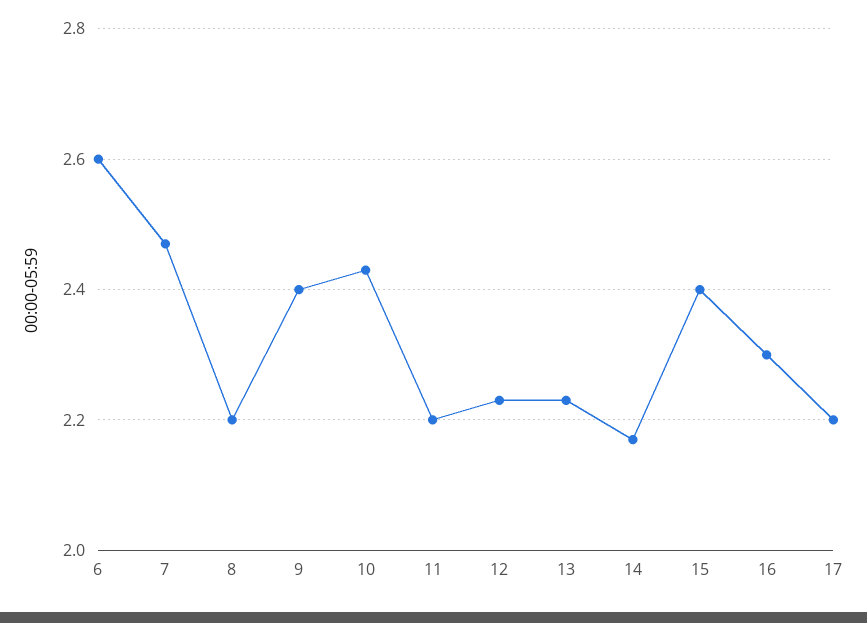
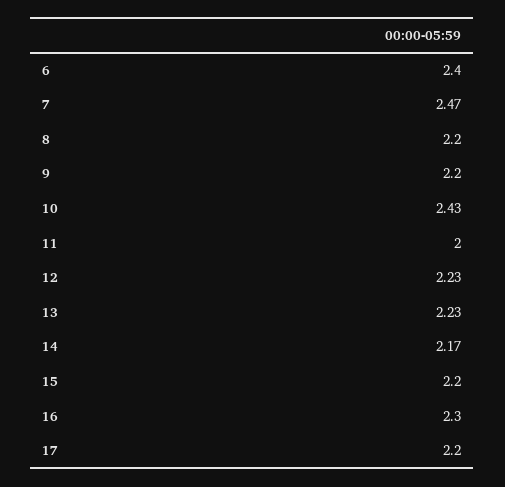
  {
-   "6": 2.6,
+   "6": 2.4,
    "7": 2.47,
    "8": 2.2,
-   "9": 2.4,
+   "9": 2.2,
    "10": 2.43,
-   "11": 2.2,
+   "11": 2,
    "12": 2.23,
    "13": 2.23,
    "14": 2.17,
-   "15": 2.4,
+   "15": 2.2,
    "16": 2.3,
    "17": 2.2
  }

